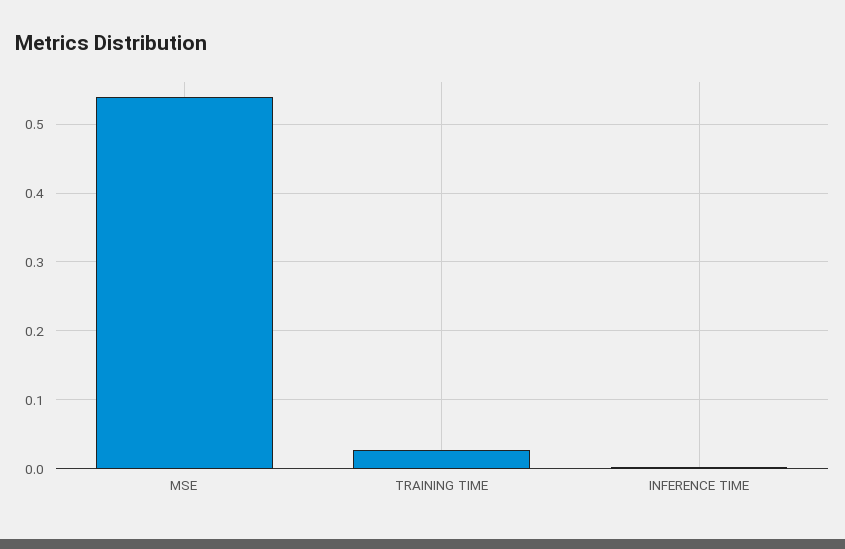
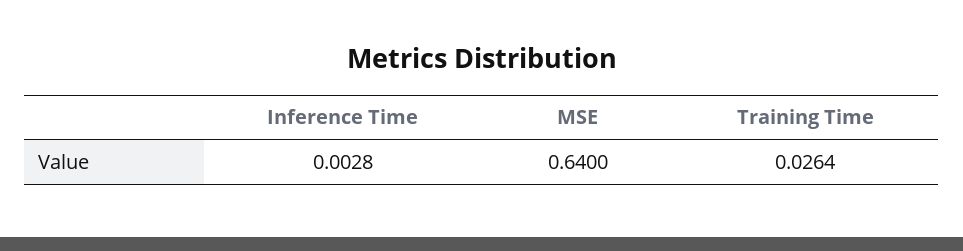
  {
-   "MSE": 0.54,
+   "MSE": 0.64,
    "TRAINING TIME": 0.0264,
    "INFERENCE TIME": 0.0028
  }

